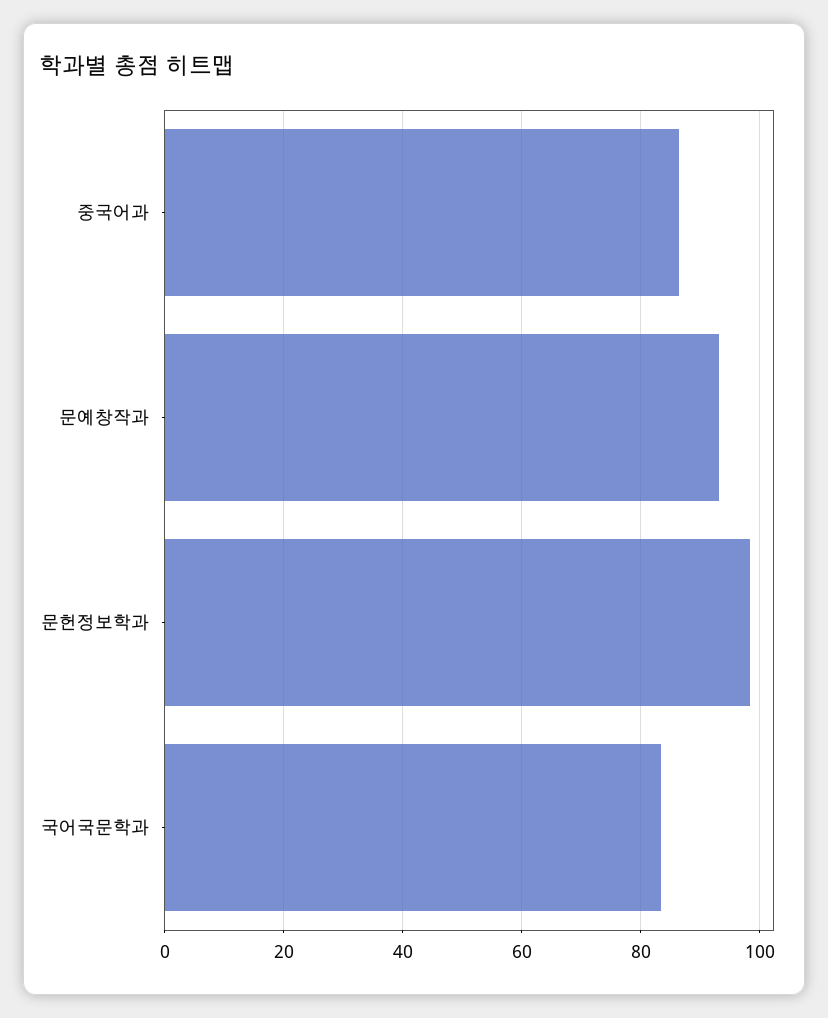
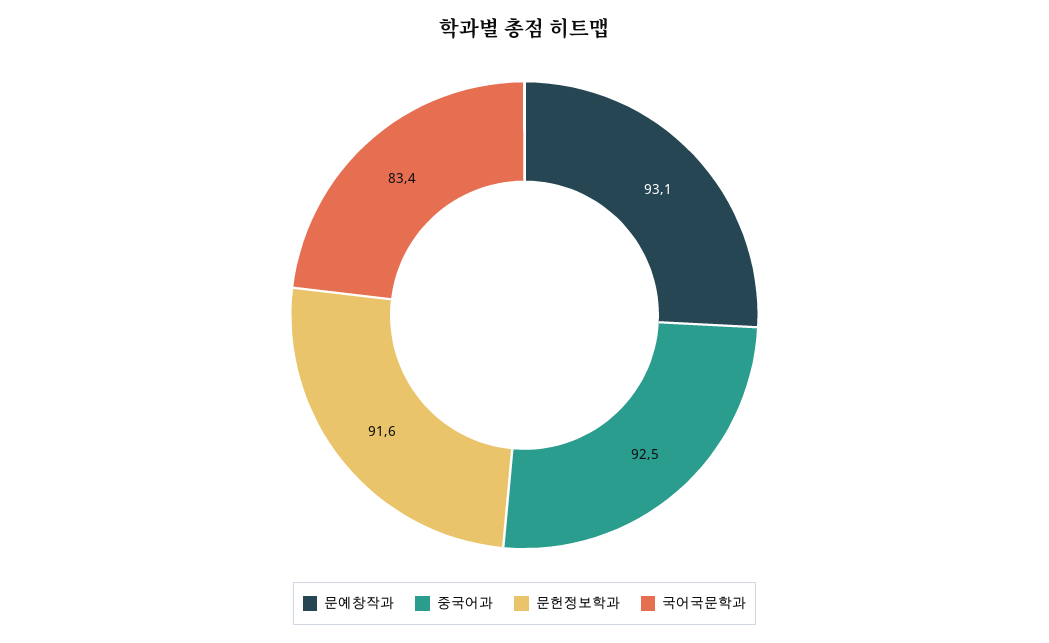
  {
-   "중국어과": 86,
+   "중국어과": 92.5,
    "문예창작과": 93.1,
-   "문헌정보학과": 98,
+   "문헌정보학과": 91.6,
    "국어국문학과": 83.4
  }

